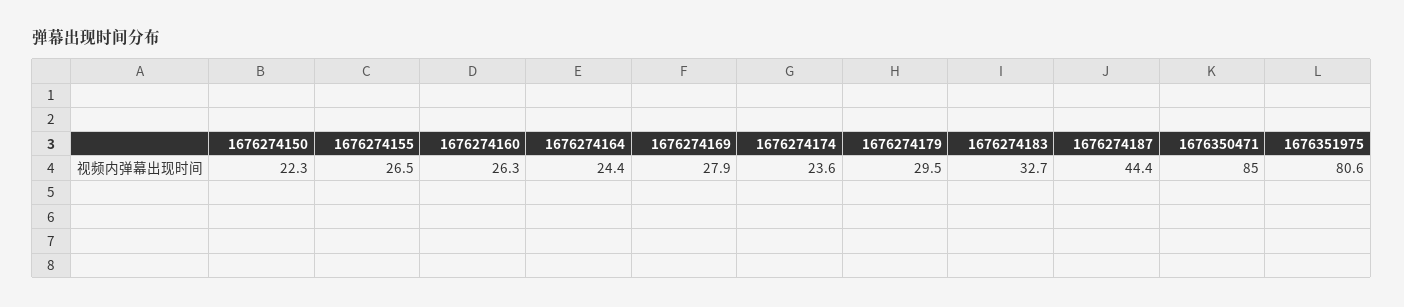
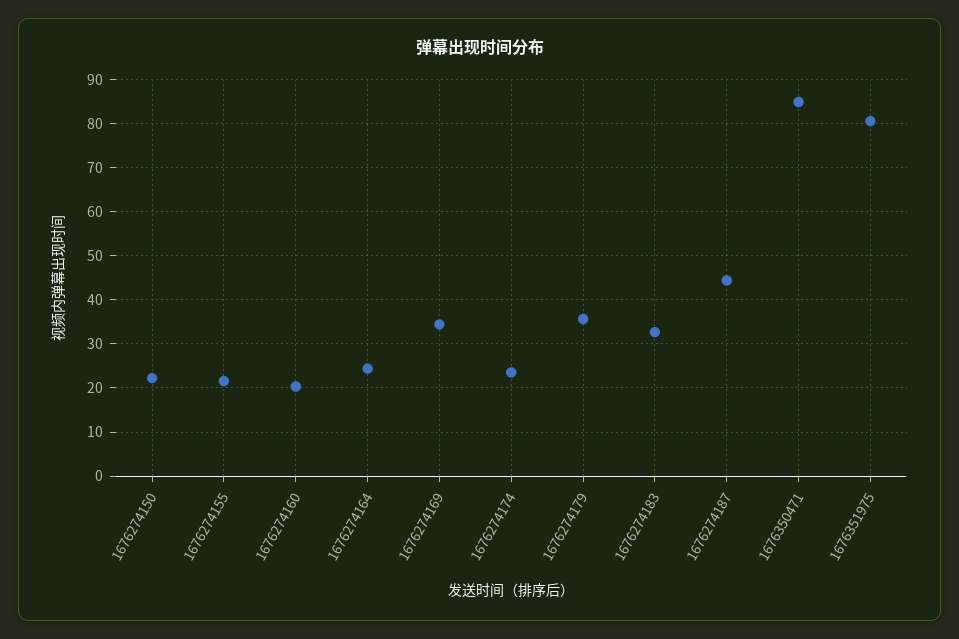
  {
    "1676274150": 22.3,
-   "1676274155": 26.5,
+   "1676274155": 22,
-   "1676274160": 26.3,
+   "1676274160": 20,
    "1676274164": 24.4,
-   "1676274169": 27.9,
+   "1676274169": 34,
    "1676274174": 23.6,
-   "1676274179": 29.5,
+   "1676274179": 36,
    "1676274183": 32.7,
    "1676274187": 44.4,
    "1676350471": 85,
    "1676351975": 80.6
  }

